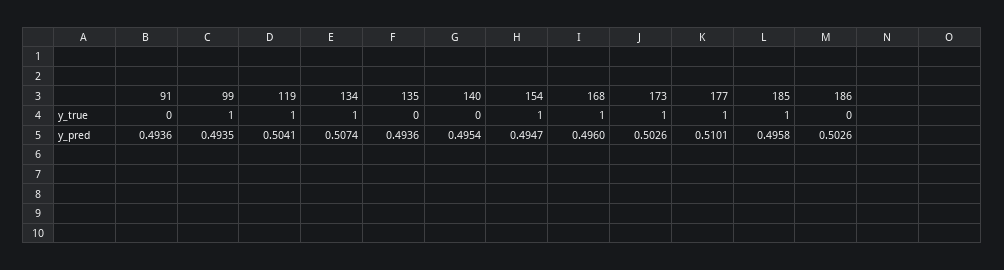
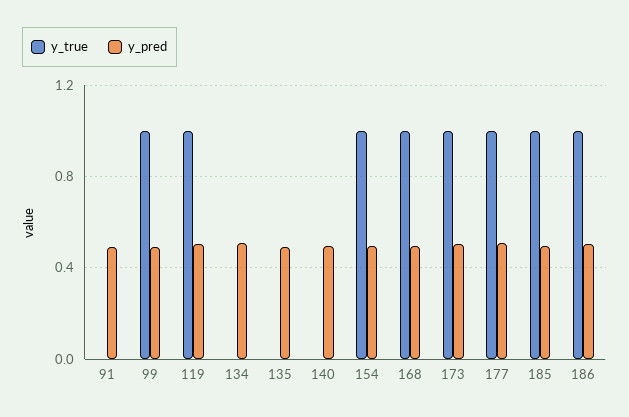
  {
    "y_true": {
      "91": 0,
      "99": 1,
      "119": 1,
-     "134": 1,
+     "134": 0,
      "135": 0,
      "140": 0,
      "154": 1,
      "168": 1,
      "173": 1,
      "177": 1,
      "185": 1,
-     "186": 0
+     "186": 1
    },
    "y_pred": {
      "91": 0.4936,
      "99": 0.4935,
      "119": 0.5041,
      "134": 0.5074,
      "135": 0.4936,
      "140": 0.4954,
      "154": 0.4947,
      "168": 0.496,
      "173": 0.5026,
      "177": 0.5101,
      "185": 0.4958,
      "186": 0.5026
    }
  }

